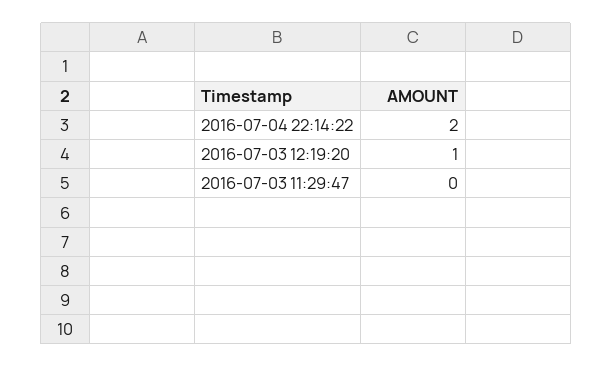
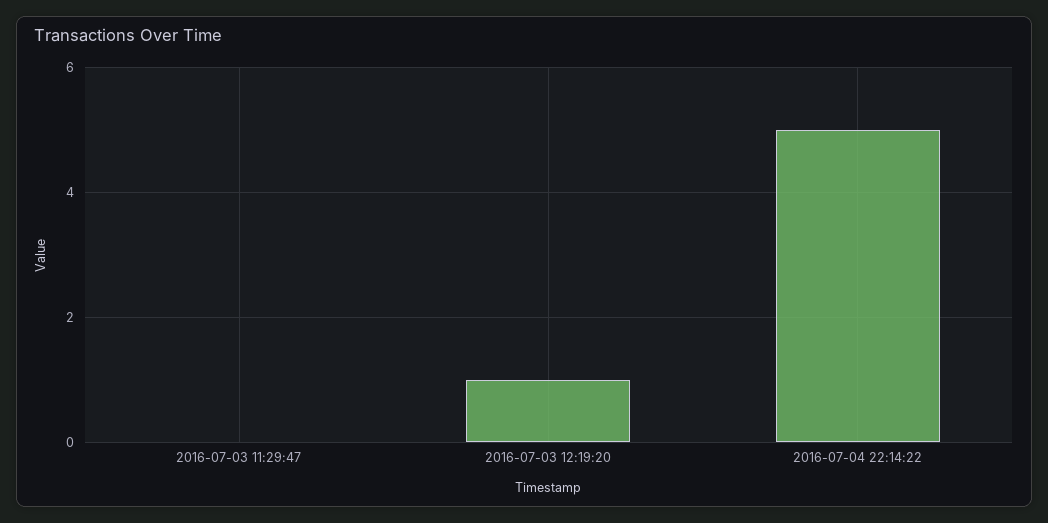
  {
-   "2016-07-04 22:14:22": 2,
+   "2016-07-04 22:14:22": 5,
    "2016-07-03 12:19:20": 1,
    "2016-07-03 11:29:47": 0
  }

